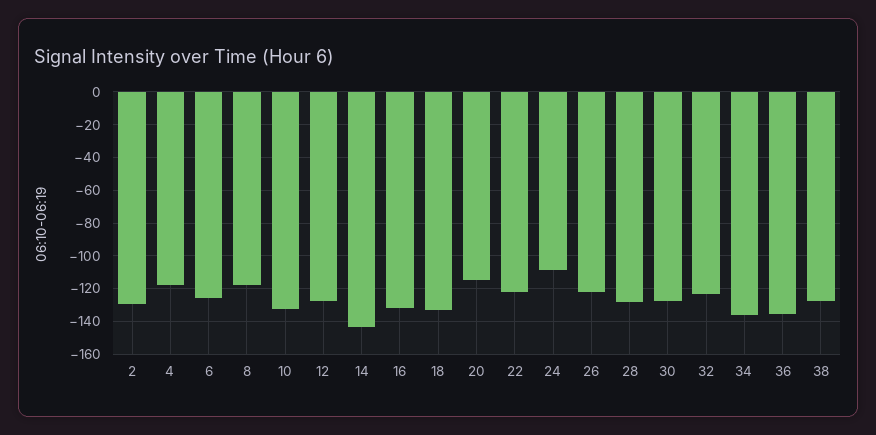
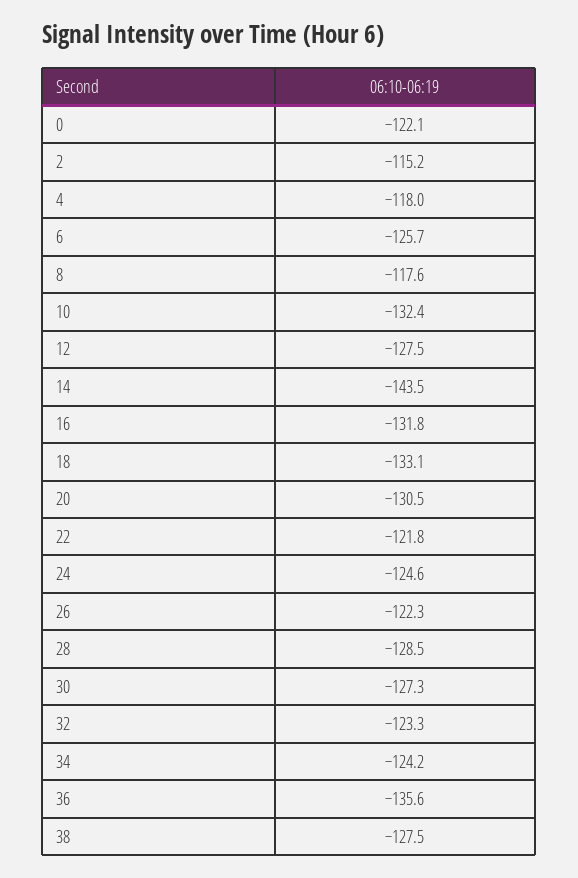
  {
-   "2": -130,
+   "2": -115.2,
    "4": -118,
    "6": -125.7,
    "8": -117.6,
    "10": -132.4,
    "12": -127.5,
    "14": -143.5,
    "16": -131.8,
    "18": -133.1,
-   "20": -115,
+   "20": -130.5,
    "22": -121.8,
-   "24": -110,
+   "24": -124.6,
    "26": -122.3,
    "28": -128.5,
    "30": -127.3,
    "32": -123.3,
-   "34": -135,
+   "34": -124.2,
    "36": -135.6,
-   "38": -127.5
+   "38": -127.5,
+   "0": -122.1
  }

